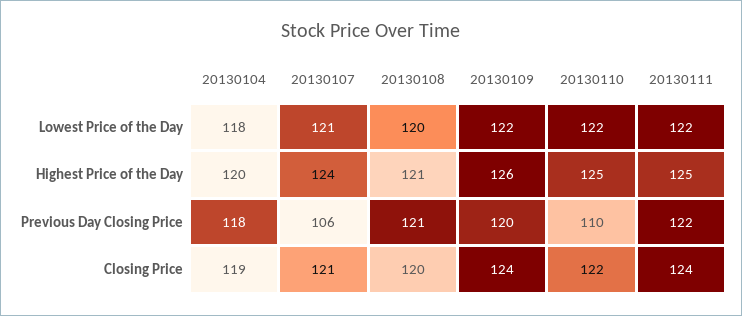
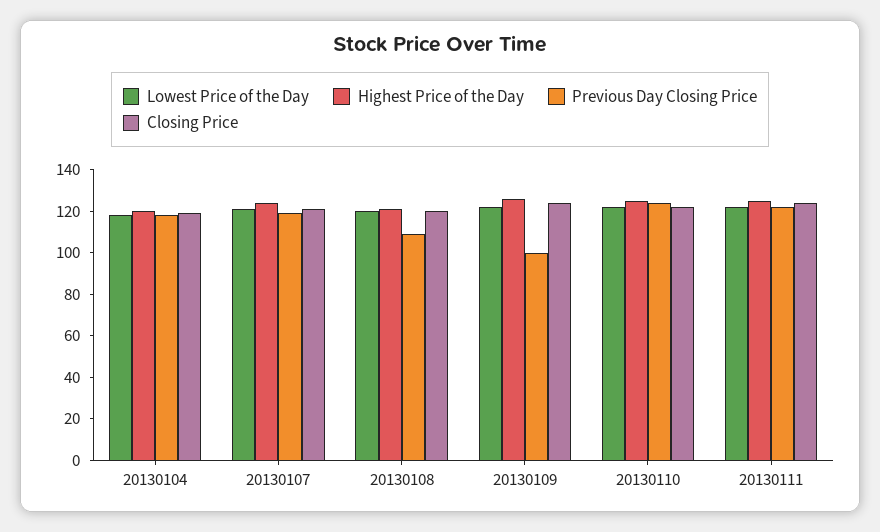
  {
    "Lowest Price of the Day": {
      "20130104": 118,
      "20130107": 121,
      "20130108": 120,
      "20130109": 122,
      "20130110": 122,
      "20130111": 122
    },
    "Highest Price of the Day": {
      "20130104": 120,
      "20130107": 124,
      "20130108": 121,
      "20130109": 126,
      "20130110": 125,
      "20130111": 125
    },
    "Previous Day Closing Price": {
      "20130104": 118,
-     "20130107": 106,
+     "20130107": 120,
-     "20130108": 121,
+     "20130108": 110,
-     "20130109": 120,
+     "20130109": 100,
-     "20130110": 110,
+     "20130110": 125,
      "20130111": 122
    },
    "Closing Price": {
      "20130104": 119,
      "20130107": 121,
      "20130108": 120,
      "20130109": 124,
      "20130110": 122,
      "20130111": 124
    }
  }

